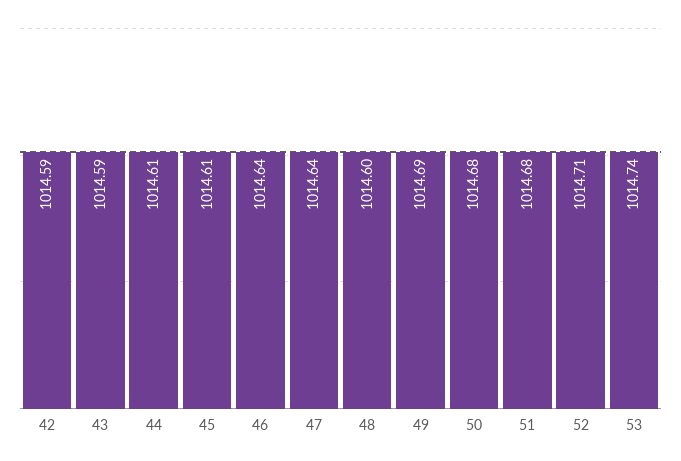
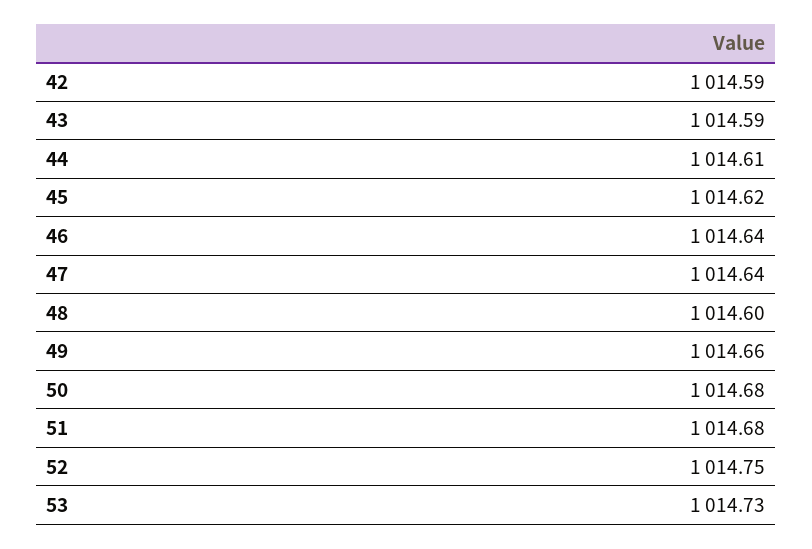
  {
    "42": 1014.59,
    "43": 1014.59,
    "44": 1014.61,
-   "45": 1014.61,
+   "45": 1014.62,
    "46": 1014.64,
    "47": 1014.64,
    "48": 1014.6,
-   "49": 1014.69,
+   "49": 1014.66,
    "50": 1014.68,
    "51": 1014.68,
-   "52": 1014.71,
+   "52": 1014.75,
-   "53": 1014.74
+   "53": 1014.73
  }

